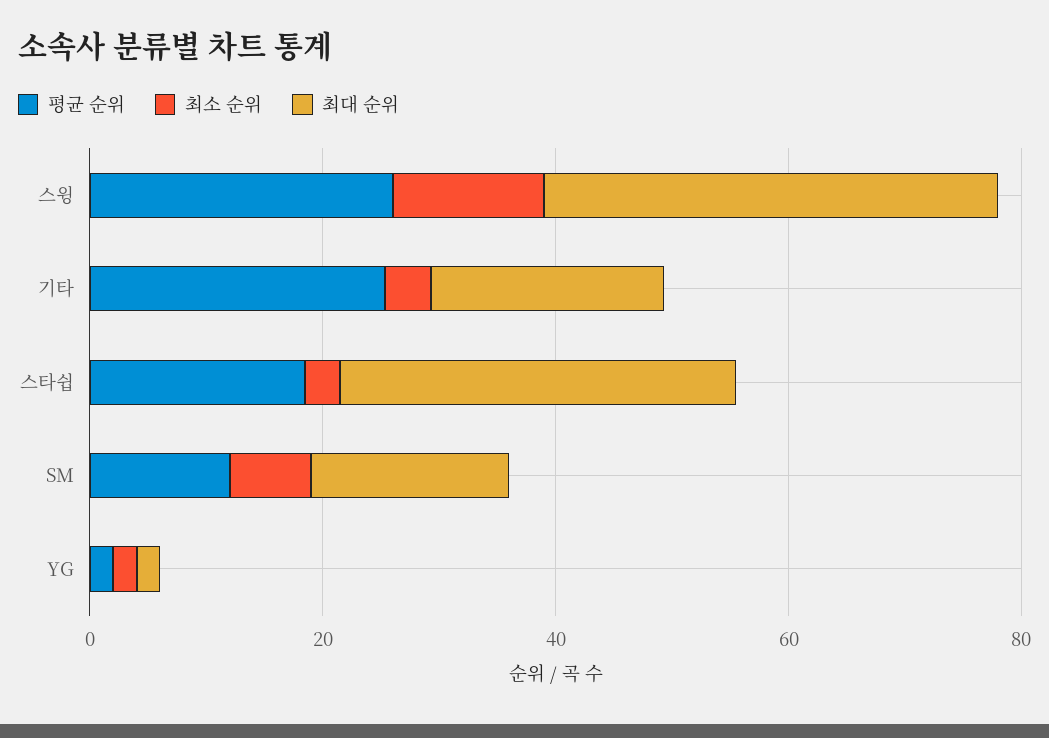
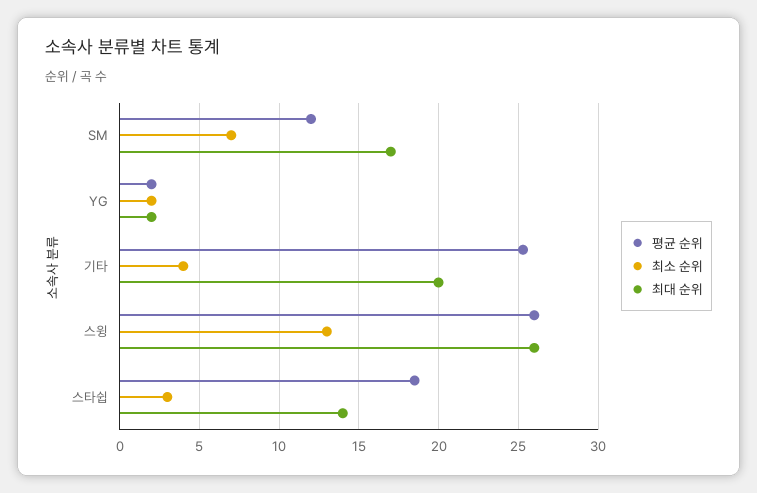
  {
    "평균 순위": {
      "스윙": 26,
      "기타": 25.5,
      "스타쉽": 18.5,
      "SM": 12,
      "YG": 2
    },
    "최소 순위": {
      "스윙": 13,
      "기타": 4,
      "스타쉽": 3,
      "SM": 7,
      "YG": 2
    },
    "최대 순위": {
-     "스윙": 40,
+     "스윙": 26,
      "기타": 20,
-     "스타쉽": 35,
+     "스타쉽": 14,
      "SM": 17,
      "YG": 2
    }
  }

